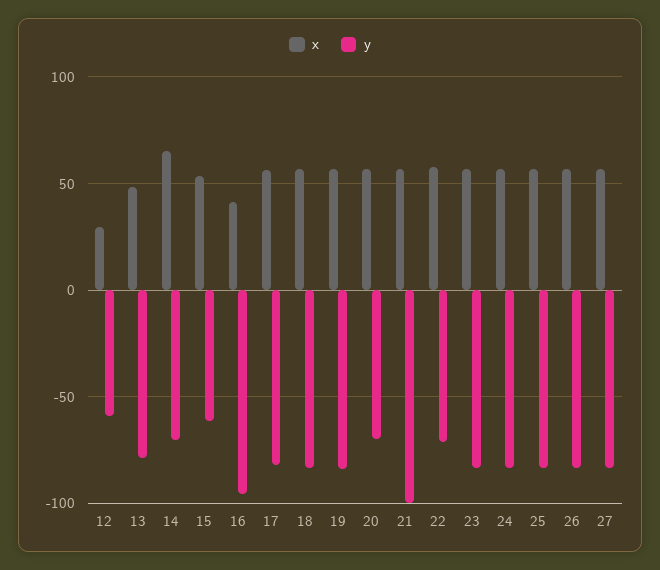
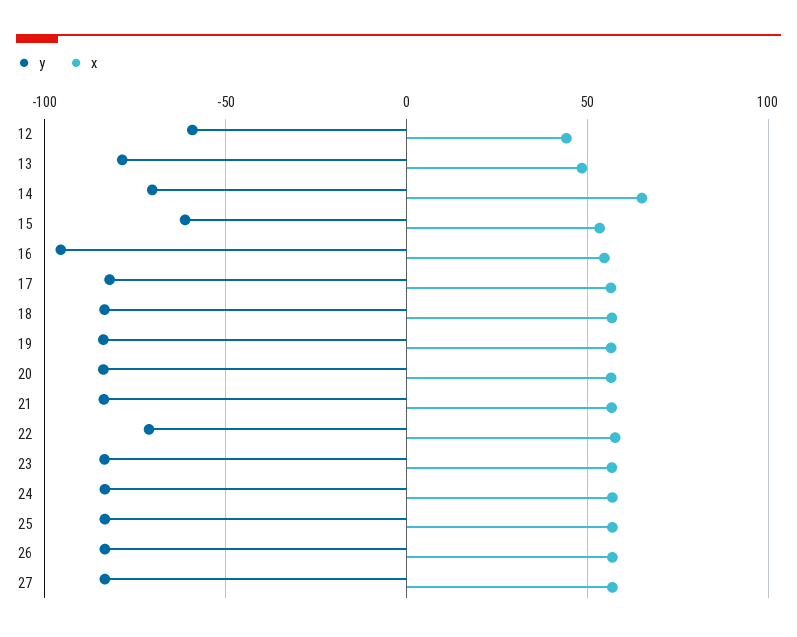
  {
    "x": {
-     "12": 30,
+     "12": 45,
      "13": 50,
      "14": 65,
      "15": 55,
-     "16": 40,
+     "16": 55,
      "17": 55,
      "18": 55,
      "19": 55,
      "20": 55,
      "21": 55,
      "22": 60,
      "23": 55,
      "24": 55,
      "25": 55,
      "26": 55,
      "27": 55
    },
    "y": {
      "12": -60,
      "13": -80,
      "14": -70,
      "15": -60,
      "16": -95,
      "17": -80,
      "18": -85,
      "19": -85,
-     "20": -70,
+     "20": -85,
-     "21": -100,
+     "21": -85,
      "22": -70,
      "23": -85,
      "24": -85,
      "25": -85,
      "26": -85,
      "27": -85
    }
  }

